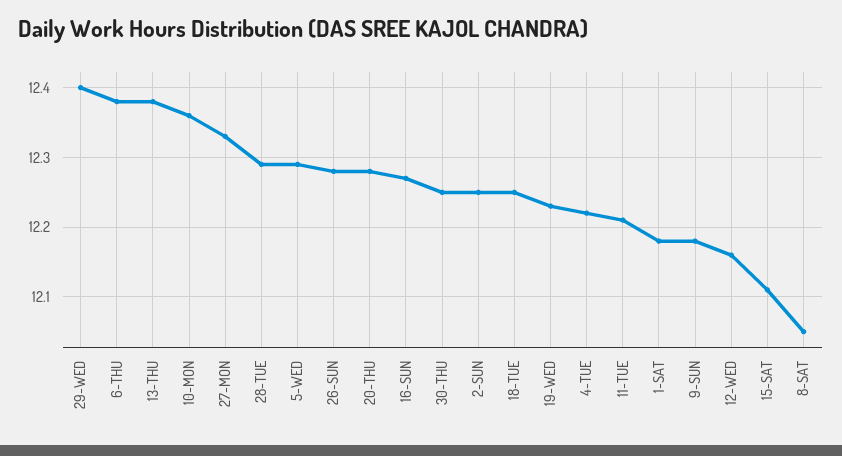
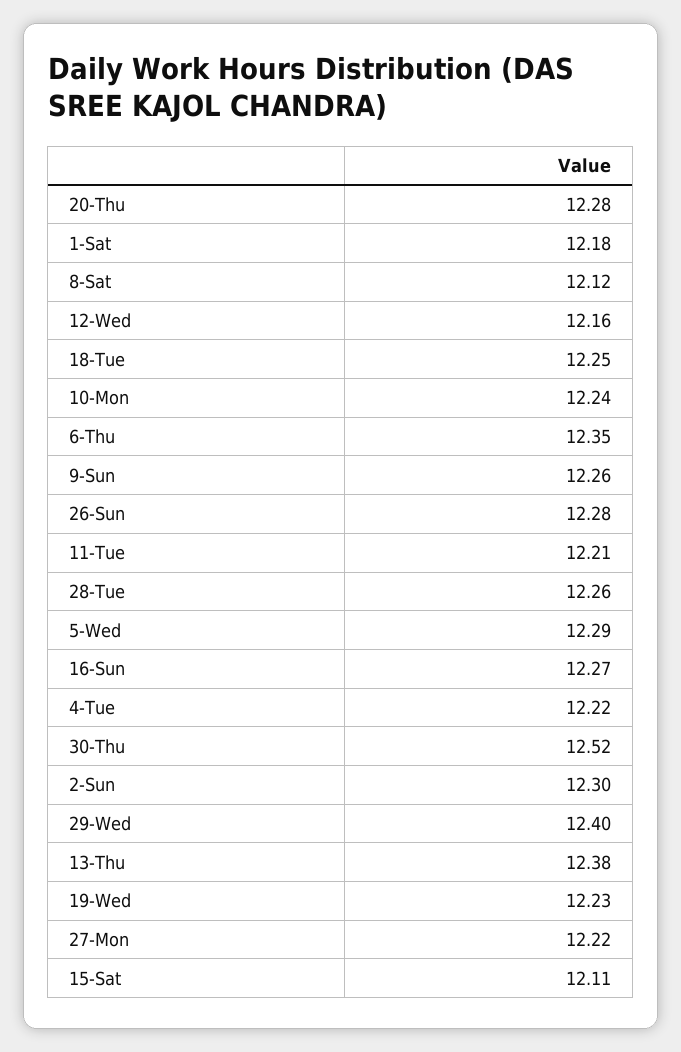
  {
    "29-WED": 12.4,
-   "6-THU": 12.38,
+   "6-THU": 12.35,
    "13-THU": 12.38,
-   "10-MON": 12.36,
+   "10-MON": 12.24,
-   "27-MON": 12.33,
+   "27-MON": 12.22,
-   "28-TUE": 12.29,
+   "28-TUE": 12.26,
    "5-WED": 12.29,
    "26-SUN": 12.28,
    "20-THU": 12.28,
    "16-SUN": 12.27,
-   "30-THU": 12.25,
+   "30-THU": 12.52,
-   "2-SUN": 12.25,
+   "2-SUN": 12.3,
    "18-TUE": 12.25,
    "19-WED": 12.23,
    "4-TUE": 12.22,
    "11-TUE": 12.21,
    "1-SAT": 12.18,
-   "9-SUN": 12.18,
+   "9-SUN": 12.26,
    "12-WED": 12.16,
    "15-SAT": 12.11,
-   "8-SAT": 12.05
+   "8-SAT": 12.12
  }

